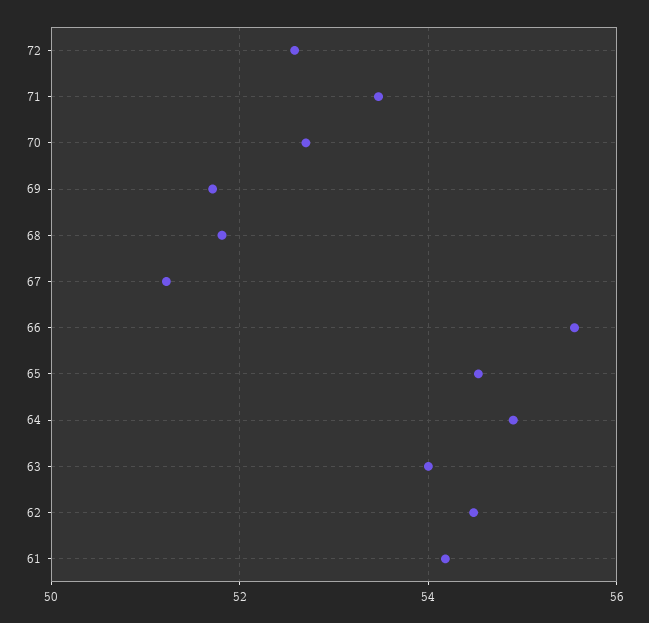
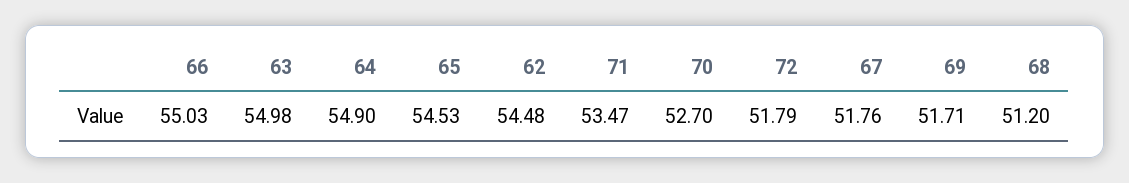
  {
-   "72": 52.6,
+   "72": 51.79,
    "71": 53.47,
    "70": 52.7,
    "69": 51.71,
-   "68": 51.8,
+   "68": 51.2,
-   "67": 51.2,
+   "67": 51.76,
-   "66": 55.6,
+   "66": 55.03,
    "65": 54.53,
    "64": 54.9,
-   "63": 54,
+   "63": 54.98,
-   "62": 54.48,
+   "62": 54.48
-   "61": 54.2
  }

